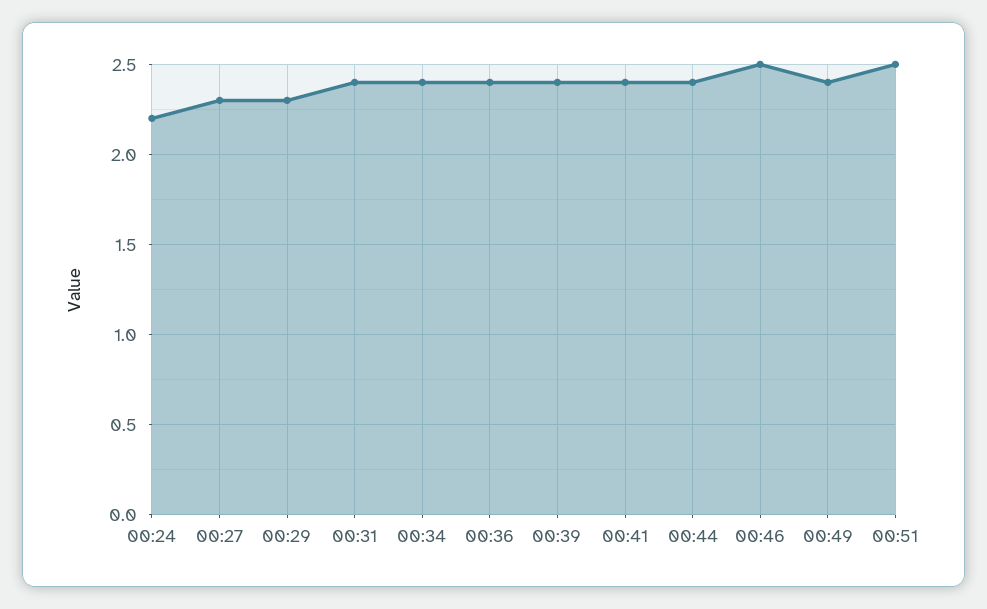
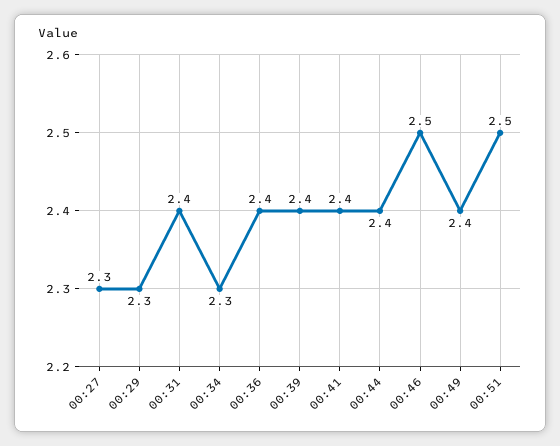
  {
-   "00:24": 2.2,
    "00:27": 2.3,
    "00:29": 2.3,
    "00:31": 2.4,
-   "00:34": 2.4,
+   "00:34": 2.3,
    "00:36": 2.4,
    "00:39": 2.4,
    "00:41": 2.4,
    "00:44": 2.4,
    "00:46": 2.5,
    "00:49": 2.4,
    "00:51": 2.5
  }

